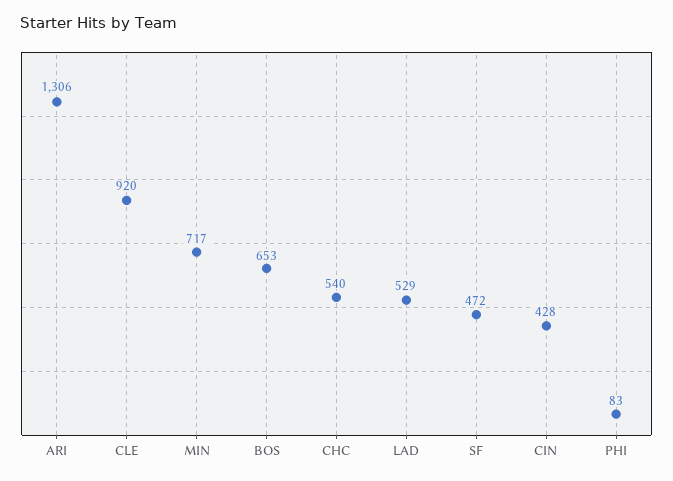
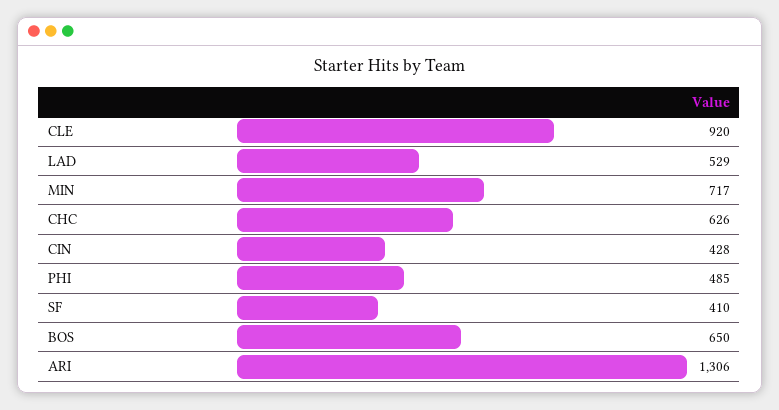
  {
    "ARI": 1306,
    "CLE": 920,
    "MIN": 717,
-   "BOS": 653,
+   "BOS": 650,
-   "CHC": 540,
+   "CHC": 626,
    "LAD": 529,
-   "SF": 472,
+   "SF": 410,
    "CIN": 428,
-   "PHI": 83
+   "PHI": 485
  }

